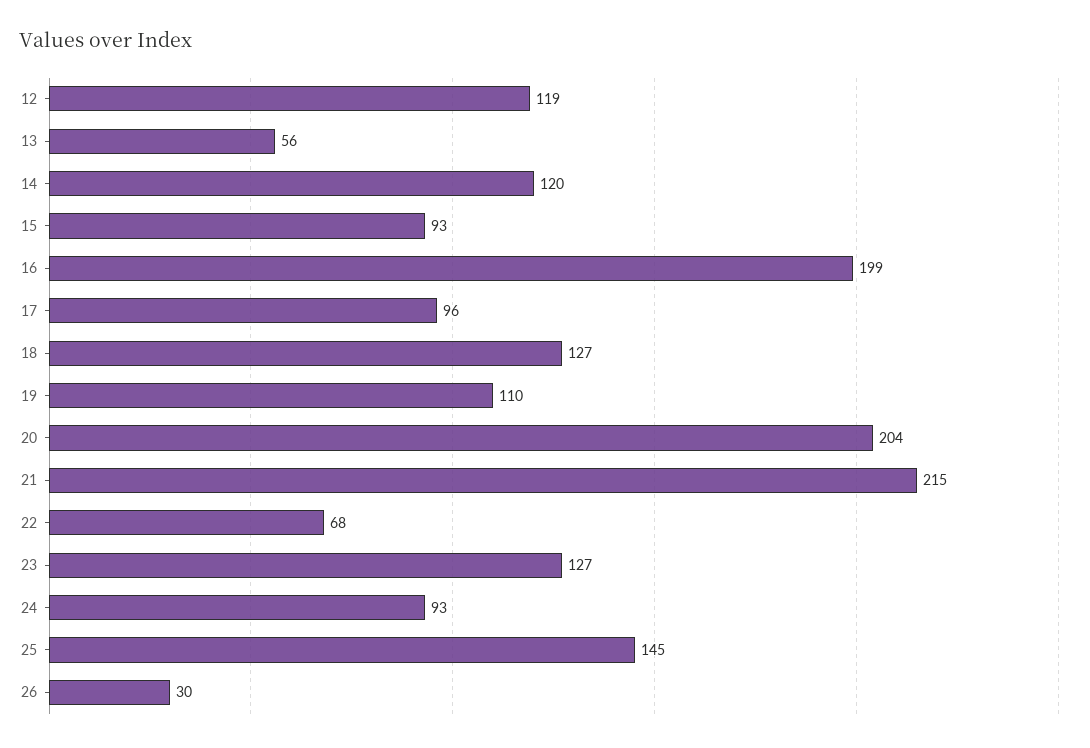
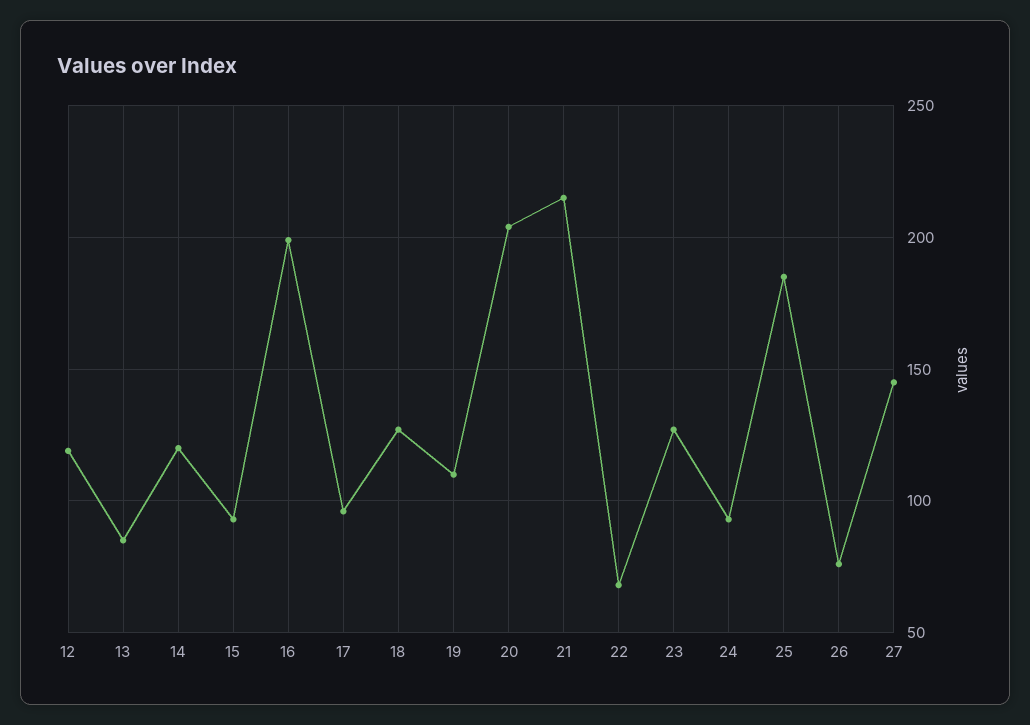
  {
    "12": 119,
-   "13": 56,
+   "13": 85,
    "14": 120,
    "15": 93,
    "16": 199,
    "17": 96,
    "18": 127,
    "19": 110,
    "20": 204,
    "21": 215,
    "22": 68,
    "23": 127,
    "24": 93,
-   "25": 145,
+   "25": 185,
-   "26": 30
+   "26": 75,
+   "27": 145
  }

